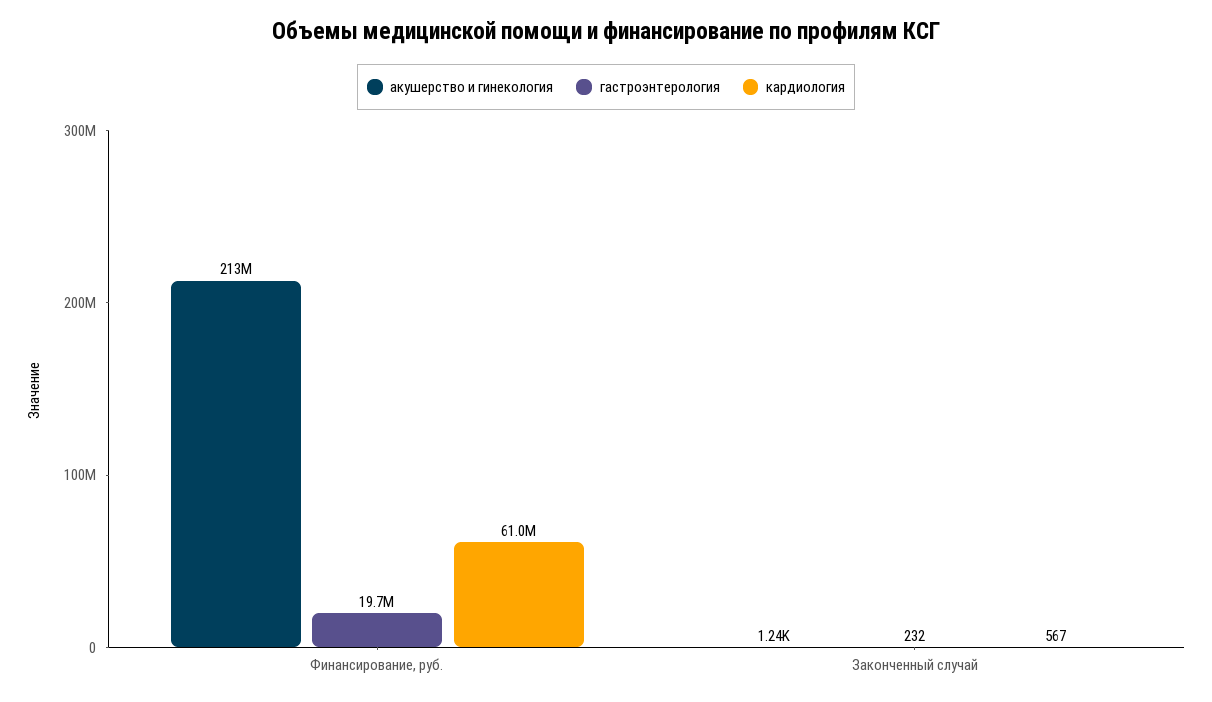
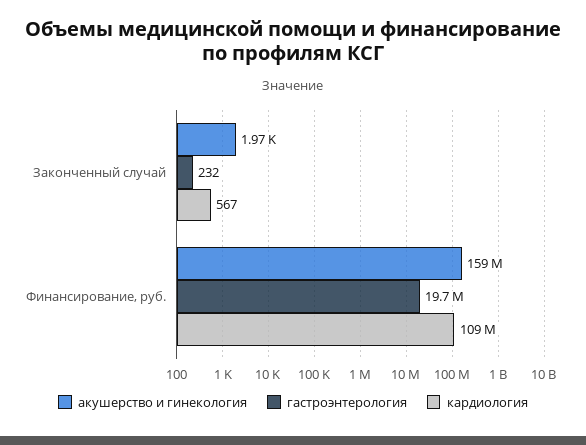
  {
    "акушерство и гинекология": {
-     "Финансирование, руб.": 213000000,
+     "Финансирование, руб.": 159000000,
-     "Законченный случай": 1240
+     "Законченный случай": 1970
    },
    "гастроэнтерология": {
      "Финансирование, руб.": 19700000,
      "Законченный случай": 232
    },
    "кардиология": {
-     "Финансирование, руб.": 61000000,
+     "Финансирование, руб.": 109000000,
      "Законченный случай": 567
    }
  }

